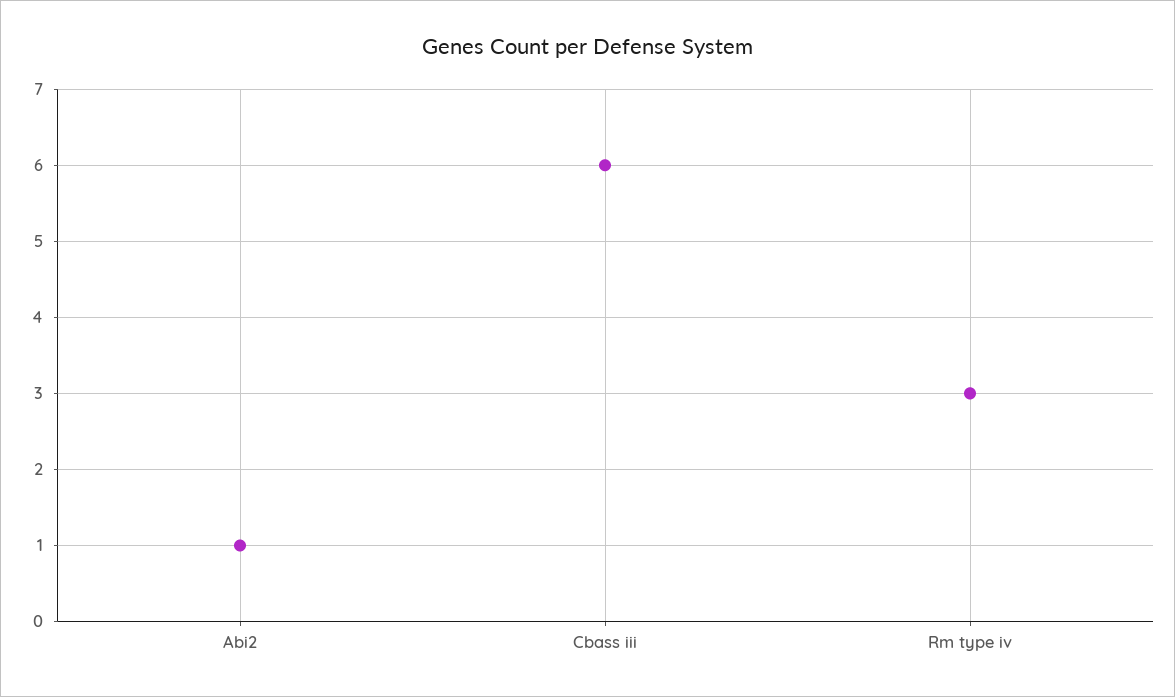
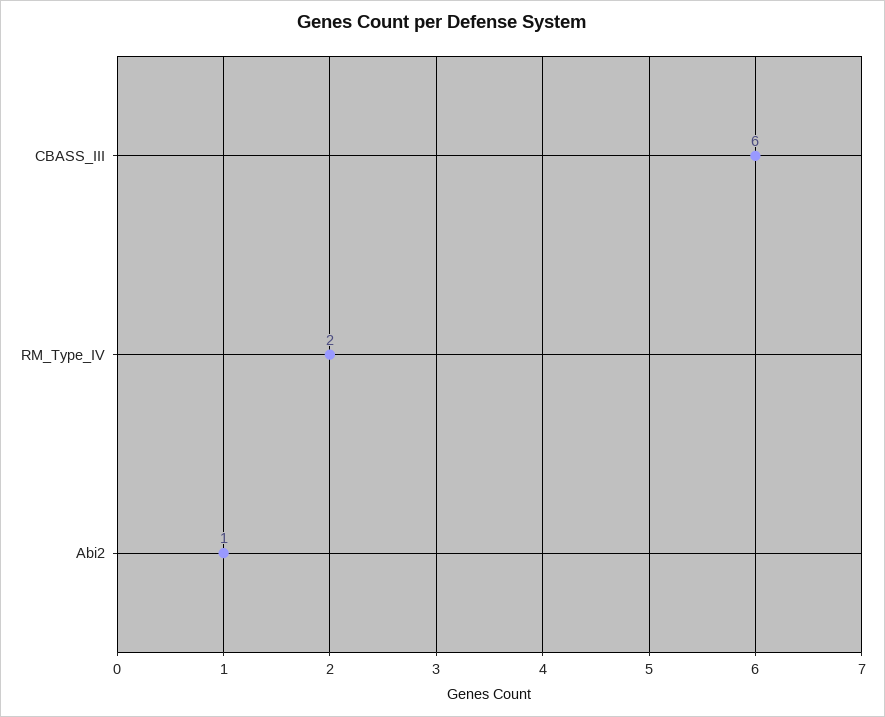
  {
    "Abi2": 1,
    "Cbass iii": 6,
-   "Rm type iv": 3
+   "Rm type iv": 2
  }

